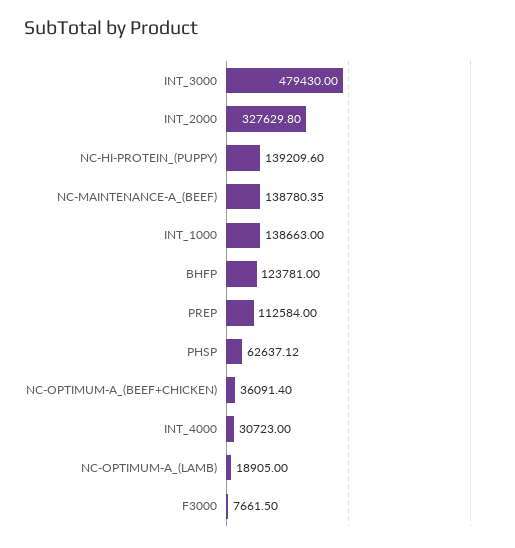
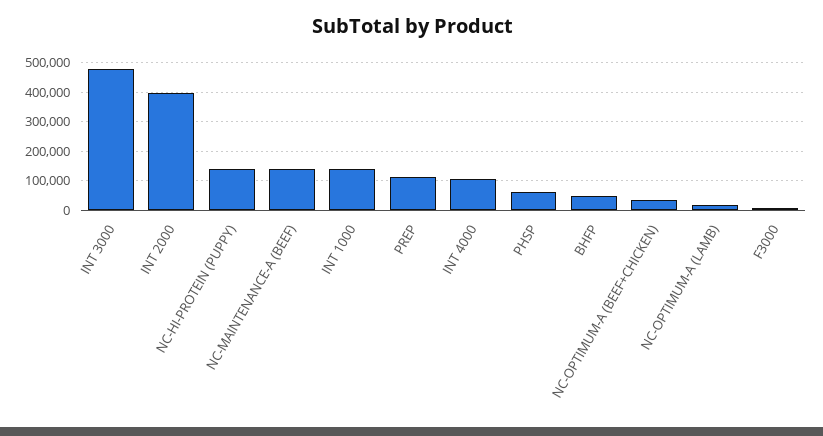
  {
    "INT_3000": 479430,
-   "INT_2000": 327629.8,
+   "INT_2000": 400000,
    "NC-HI-PROTEIN_(PUPPY)": 139209.6,
    "NC-MAINTENANCE-A_(BEEF)": 138780.35,
    "INT_1000": 138663,
-   "BHFP": 123781,
+   "BHFP": 50000,
    "PREP": 112584,
    "PHSP": 62637.12,
    "NC-OPTIMUM-A_(BEEF+CHICKEN)": 36091.4,
-   "INT_4000": 30723,
+   "INT_4000": 100000,
    "NC-OPTIMUM-A_(LAMB)": 18905,
    "F3000": 7661.5
  }

